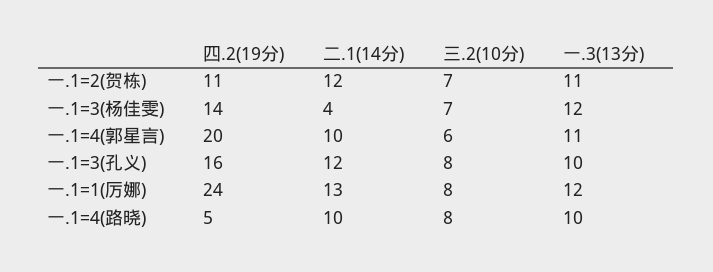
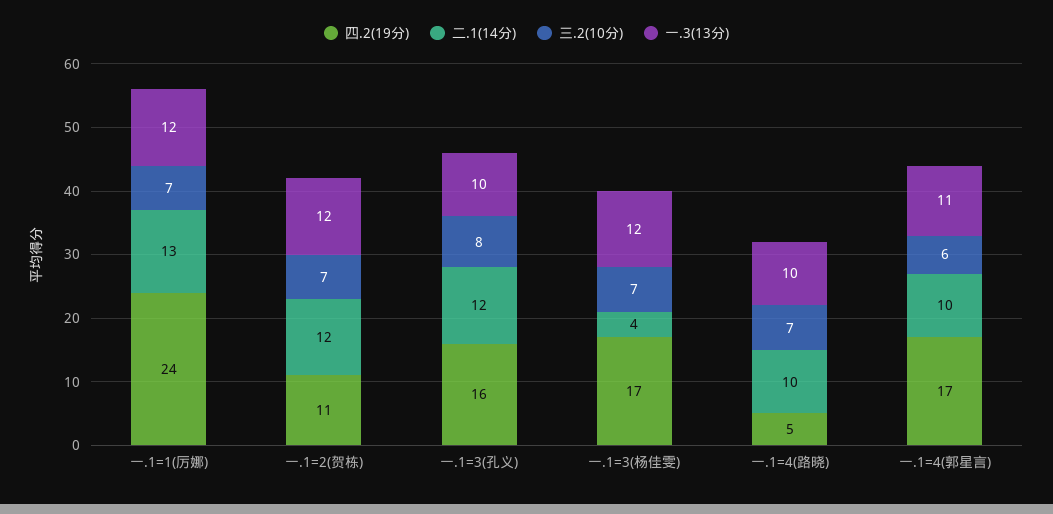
  {
    "四.2(19分)": {
      "一.1=2(贺栋)": 11,
-     "一.1=3(杨佳雯)": 14,
+     "一.1=3(杨佳雯)": 17,
-     "一.1=4(郭星言)": 20,
+     "一.1=4(郭星言)": 17,
      "一.1=3(孔义)": 16,
      "一.1=1(厉娜)": 24,
      "一.1=4(路晓)": 5
    },
    "二.1(14分)": {
      "一.1=2(贺栋)": 12,
      "一.1=3(杨佳雯)": 4,
      "一.1=4(郭星言)": 10,
      "一.1=3(孔义)": 12,
      "一.1=1(厉娜)": 13,
      "一.1=4(路晓)": 10
    },
    "三.2(10分)": {
      "一.1=2(贺栋)": 7,
      "一.1=3(杨佳雯)": 7,
      "一.1=4(郭星言)": 6,
      "一.1=3(孔义)": 8,
-     "一.1=1(厉娜)": 8,
+     "一.1=1(厉娜)": 7,
-     "一.1=4(路晓)": 8
+     "一.1=4(路晓)": 7
    },
    "一.3(13分)": {
-     "一.1=2(贺栋)": 11,
+     "一.1=2(贺栋)": 12,
      "一.1=3(杨佳雯)": 12,
      "一.1=4(郭星言)": 11,
      "一.1=3(孔义)": 10,
      "一.1=1(厉娜)": 12,
      "一.1=4(路晓)": 10
    }
  }

